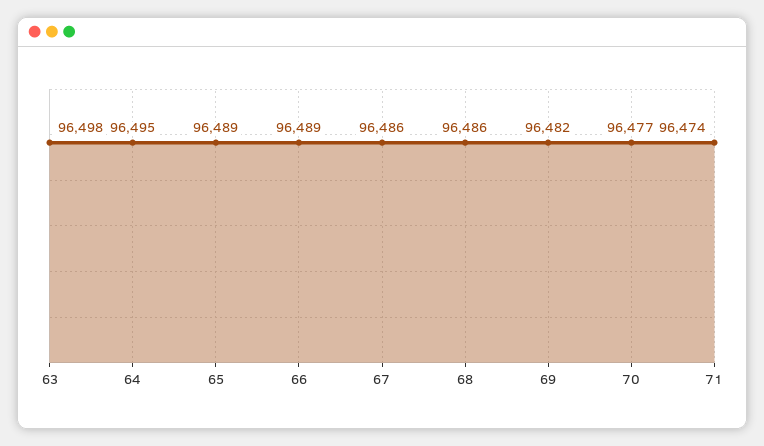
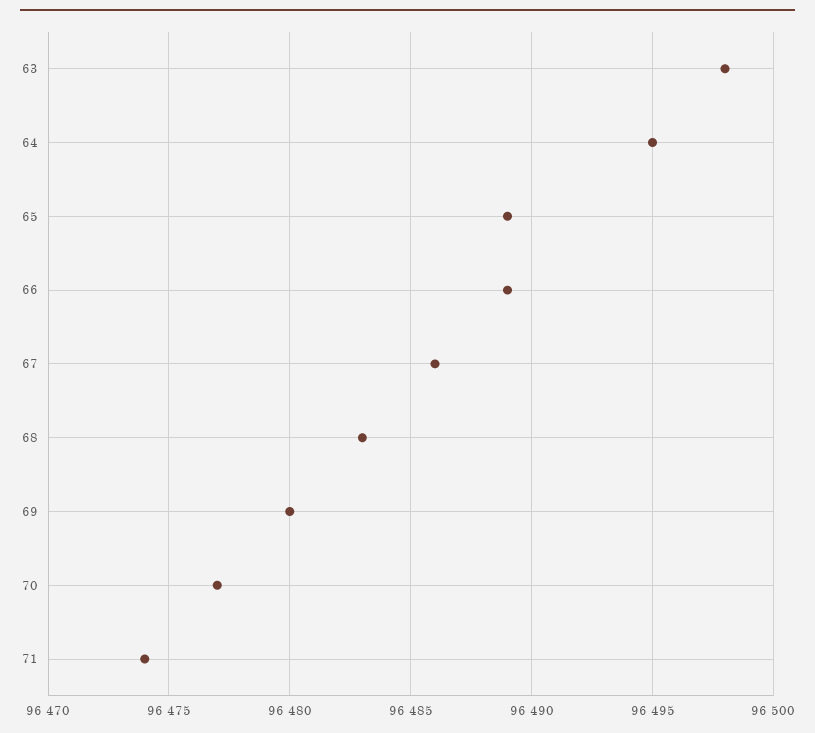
  {
    "63": 96498,
    "64": 96495,
    "65": 96489,
    "66": 96489,
    "67": 96486,
-   "68": 96486,
+   "68": 96483,
-   "69": 96482,
+   "69": 96480,
    "70": 96477,
    "71": 96474
  }

